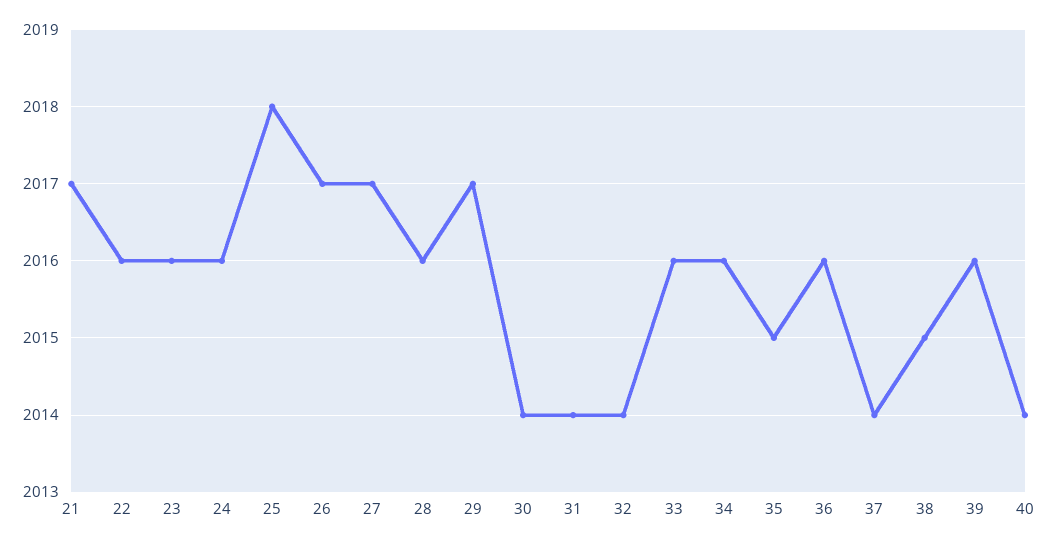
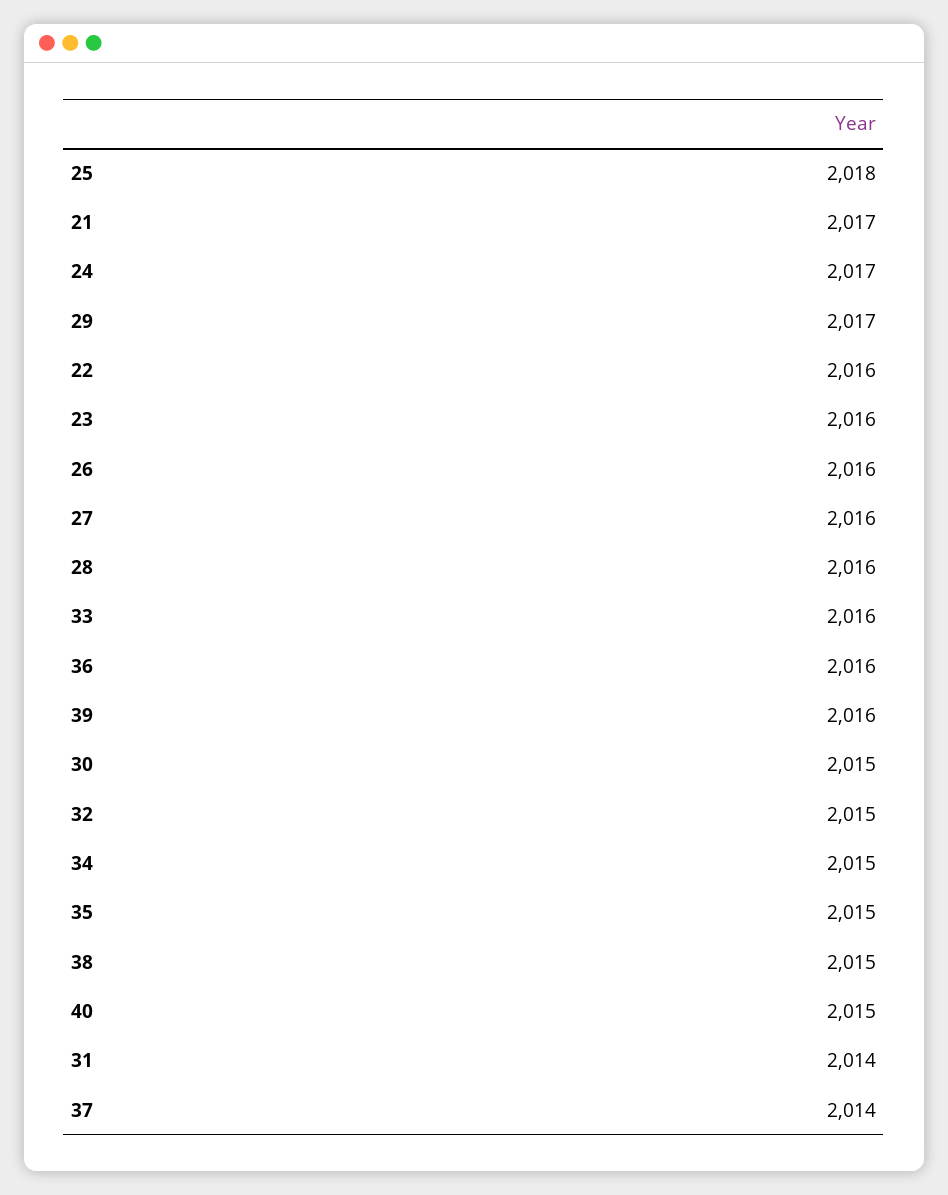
  {
    "21": 2017,
    "22": 2016,
    "23": 2016,
-   "24": 2016,
+   "24": 2017,
    "25": 2018,
-   "26": 2017,
+   "26": 2016,
-   "27": 2017,
+   "27": 2016,
    "28": 2016,
    "29": 2017,
-   "30": 2014,
+   "30": 2015,
    "31": 2014,
-   "32": 2014,
+   "32": 2015,
    "33": 2016,
-   "34": 2016,
+   "34": 2015,
    "35": 2015,
    "36": 2016,
    "37": 2014,
    "38": 2015,
    "39": 2016,
-   "40": 2014
+   "40": 2015
  }

